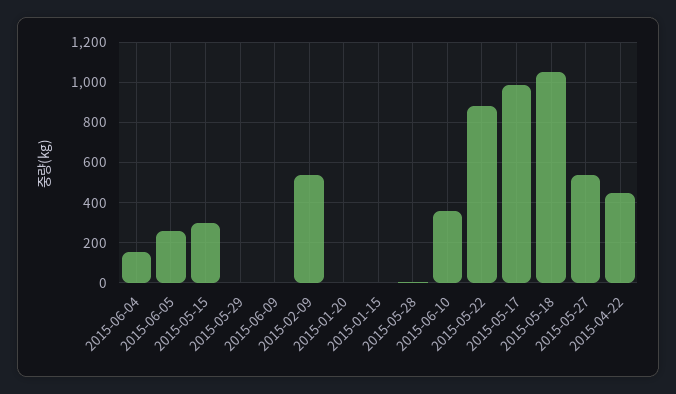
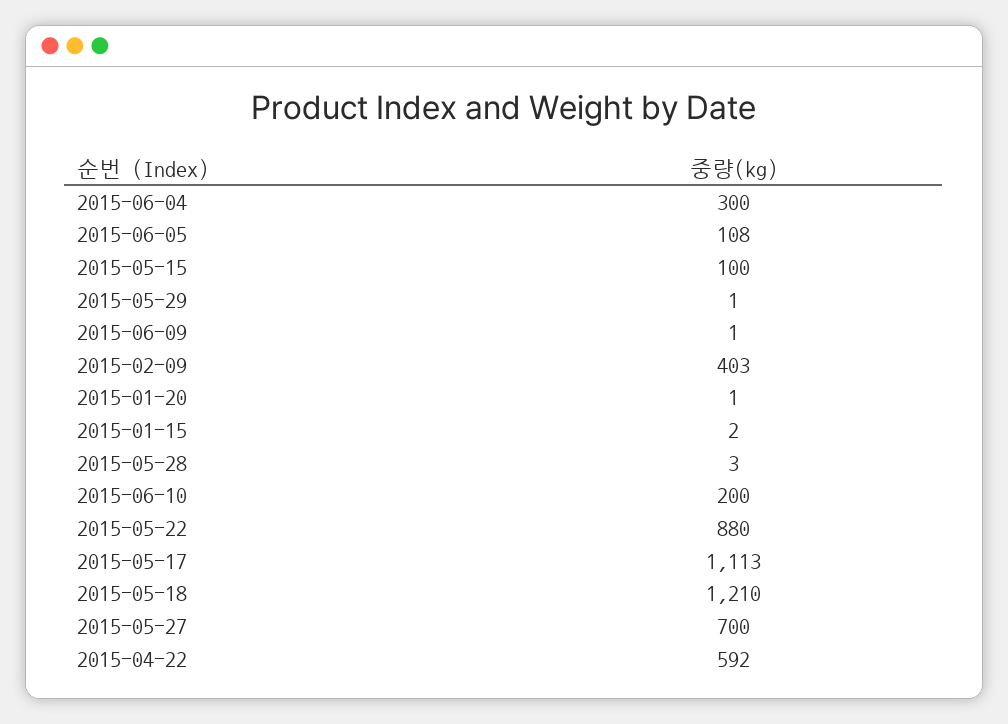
  {
-   "2015-06-04": 150,
+   "2015-06-04": 300,
-   "2015-06-05": 250,
+   "2015-06-05": 108,
-   "2015-05-15": 300,
+   "2015-05-15": 100,
    "2015-05-29": 1,
    "2015-06-09": 1,
-   "2015-02-09": 550,
+   "2015-02-09": 403,
    "2015-01-20": 1,
    "2015-01-15": 2,
    "2015-05-28": 3,
-   "2015-06-10": 350,
+   "2015-06-10": 200,
    "2015-05-22": 880,
-   "2015-05-17": 1000,
+   "2015-05-17": 1113,
-   "2015-05-18": 1050,
+   "2015-05-18": 1210,
-   "2015-05-27": 550,
+   "2015-05-27": 700,
-   "2015-04-22": 450
+   "2015-04-22": 592
  }

